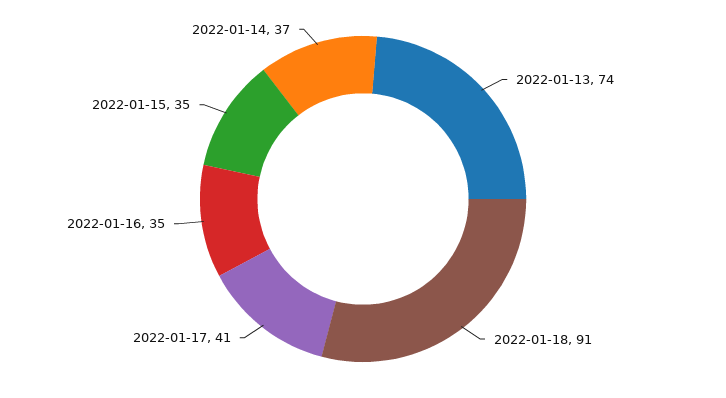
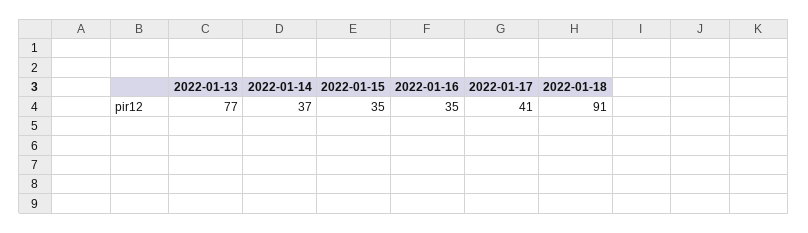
  {
-   "2022-01-13": 74,
+   "2022-01-13": 77,
    "2022-01-18": 91,
    "2022-01-17": 41,
    "2022-01-16": 35,
    "2022-01-15": 35,
    "2022-01-14": 37
  }

